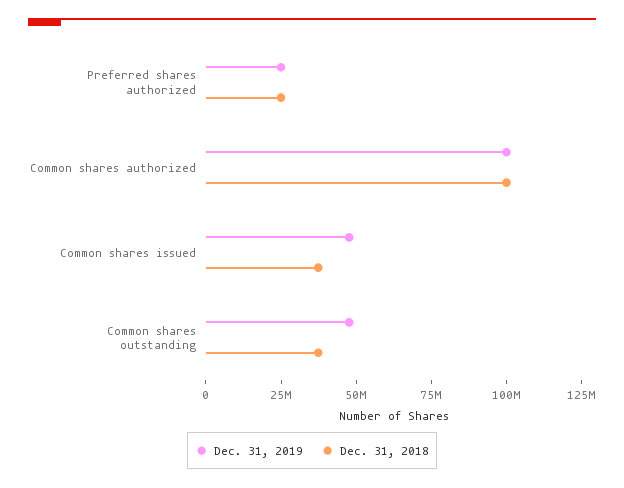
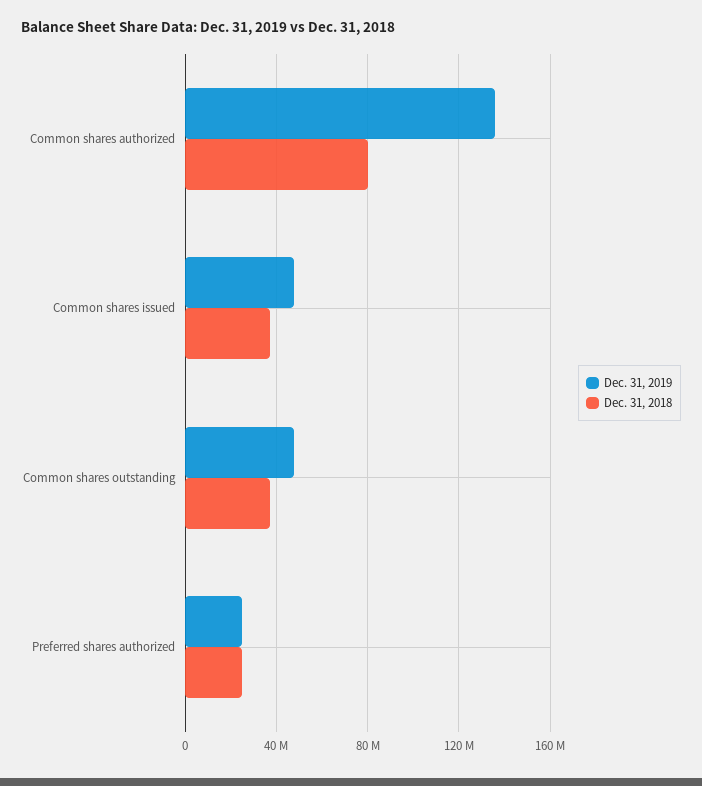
  {
    "Dec. 31, 2019": {
      "Preferred shares authorized": 25000000,
-     "Common shares authorized": 100000000,
+     "Common shares authorized": 135000000,
      "Common shares issued": 50000000,
      "Common shares outstanding": 50000000
    },
    "Dec. 31, 2018": {
      "Preferred shares authorized": 25000000,
-     "Common shares authorized": 100000000,
+     "Common shares authorized": 80000000,
      "Common shares issued": 35000000,
      "Common shares outstanding": 35000000
    }
  }

